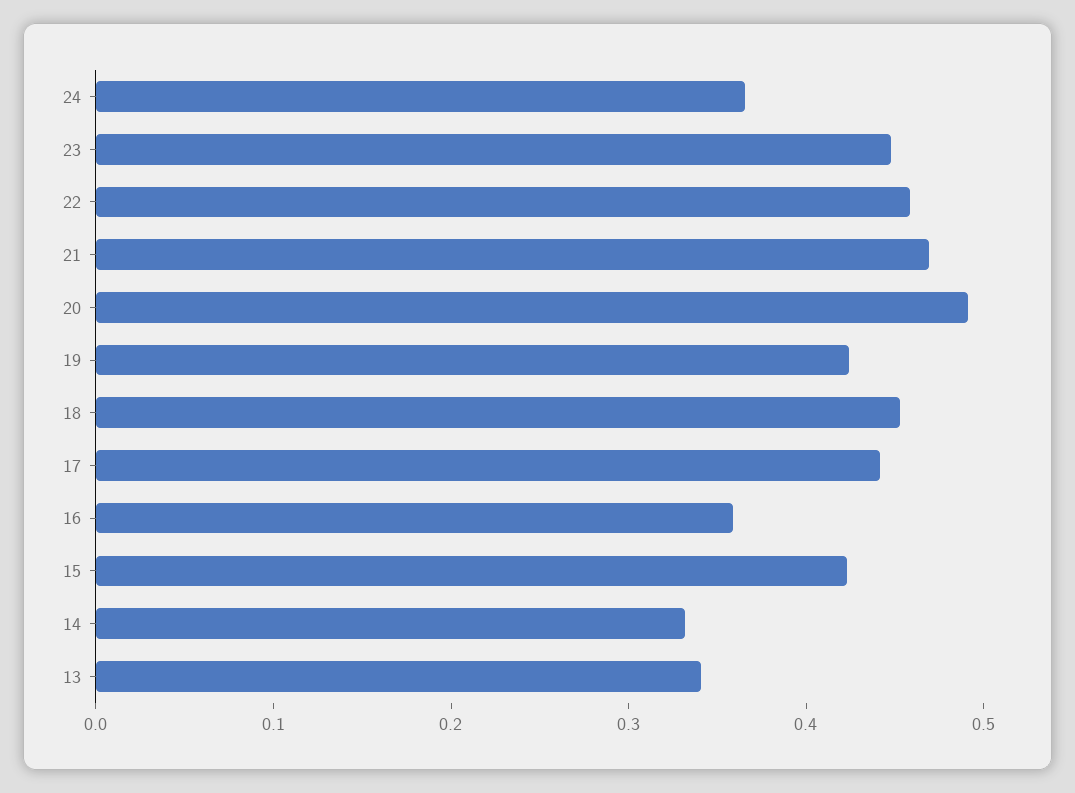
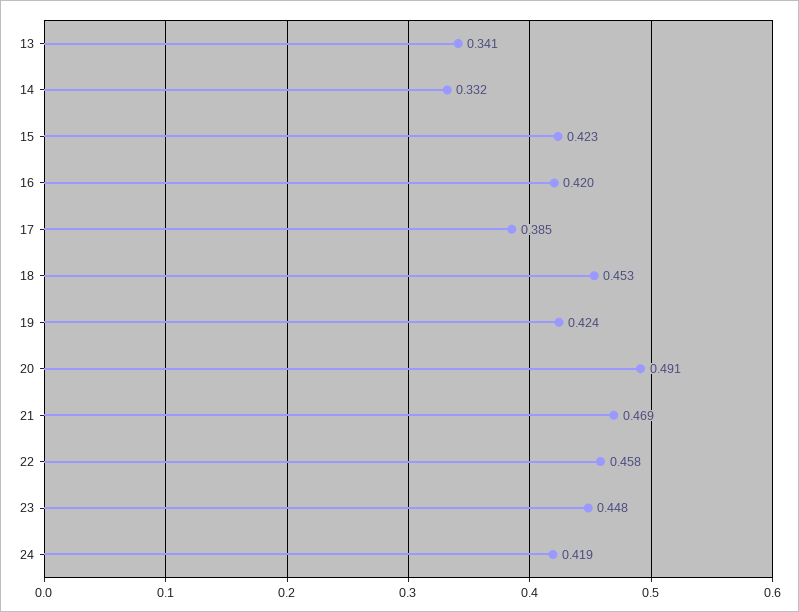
  {
-   "24": 0.36,
+   "24": 0.419,
    "23": 0.448,
    "22": 0.458,
    "21": 0.469,
    "20": 0.491,
    "19": 0.424,
    "18": 0.453,
-   "17": 0.44,
+   "17": 0.385,
-   "16": 0.36,
+   "16": 0.42,
    "15": 0.423,
    "14": 0.332,
    "13": 0.341
  }

